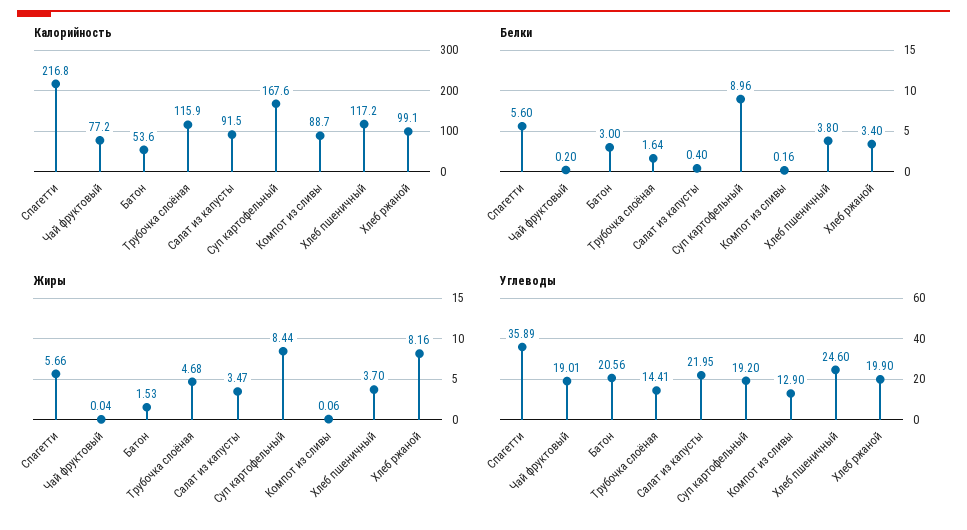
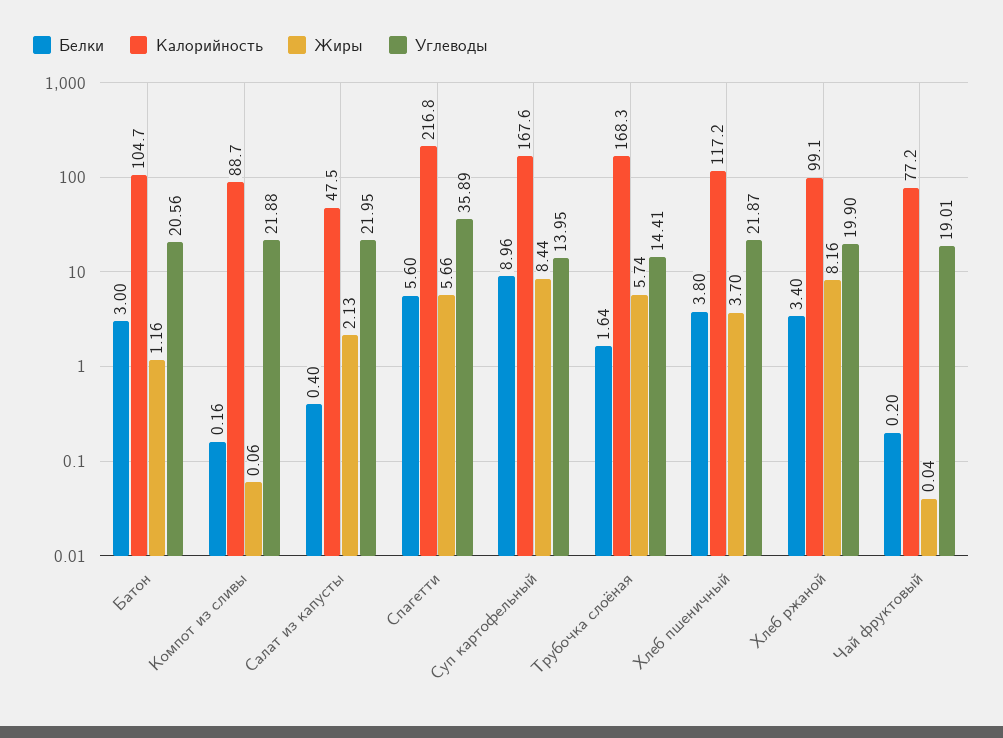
  {
    "Калорийность": {
      "Спагетти": 216.8,
      "Чай фруктовый": 77.2,
-     "Батон": 53.6,
+     "Батон": 104.7,
-     "Трубочка слоёная": 115.9,
+     "Трубочка слоёная": 168.3,
-     "Салат из капусты": 91.5,
+     "Салат из капусты": 47.5,
      "Суп картофельный": 167.6,
      "Компот из сливы": 88.7,
      "Хлеб пшеничный": 117.2,
      "Хлеб ржаной": 99.1
    },
    "Белки": {
      "Спагетти": 5.6,
      "Чай фруктовый": 0.2,
      "Батон": 3,
      "Трубочка слоёная": 1.64,
      "Салат из капусты": 0.4,
      "Суп картофельный": 8.96,
      "Компот из сливы": 0.16,
      "Хлеб пшеничный": 3.8,
      "Хлеб ржаной": 3.4
    },
    "Жиры": {
      "Спагетти": 5.66,
      "Чай фруктовый": 0.04,
-     "Батон": 1.53,
+     "Батон": 1.16,
-     "Трубочка слоёная": 4.68,
+     "Трубочка слоёная": 5.74,
-     "Салат из капусты": 3.47,
+     "Салат из капусты": 2.13,
      "Суп картофельный": 8.44,
      "Компот из сливы": 0.06,
      "Хлеб пшеничный": 3.7,
      "Хлеб ржаной": 8.16
    },
    "Углеводы": {
      "Спагетти": 35.89,
      "Чай фруктовый": 19.01,
      "Батон": 20.56,
      "Трубочка слоёная": 14.41,
      "Салат из капусты": 21.95,
-     "Суп картофельный": 19.2,
+     "Суп картофельный": 13.95,
-     "Компот из сливы": 12.9,
+     "Компот из сливы": 21.88,
-     "Хлеб пшеничный": 24.6,
+     "Хлеб пшеничный": 21.87,
      "Хлеб ржаной": 19.9
    }
  }

